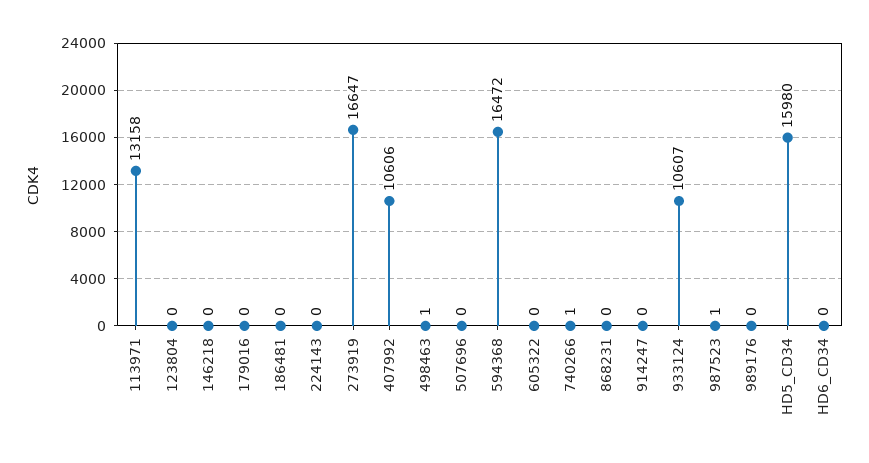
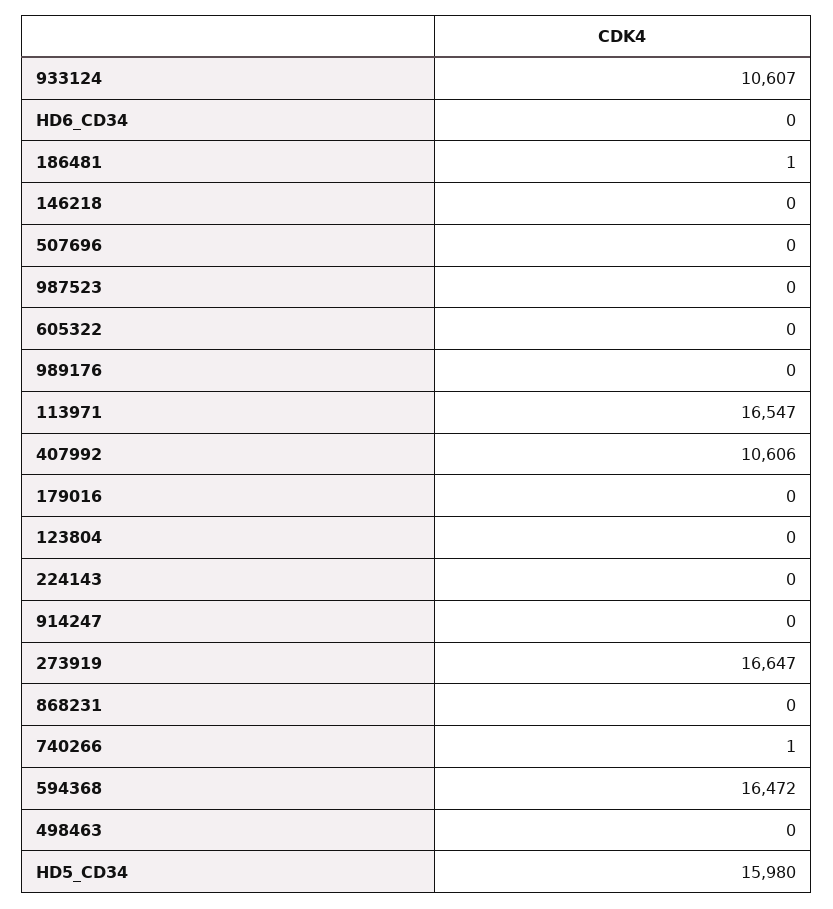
  {
-   "113971": 13158,
+   "113971": 16547,
    "123804": 0,
    "146218": 0,
    "179016": 0,
-   "186481": 0,
+   "186481": 1,
    "224143": 0,
    "273919": 16647,
    "407992": 10606,
-   "498463": 1,
+   "498463": 0,
    "507696": 0,
    "594368": 16472,
    "605322": 0,
    "740266": 1,
    "868231": 0,
    "914247": 0,
    "933124": 10607,
-   "987523": 1,
+   "987523": 0,
    "989176": 0,
    "HD5_CD34": 15980,
    "HD6_CD34": 0
  }

